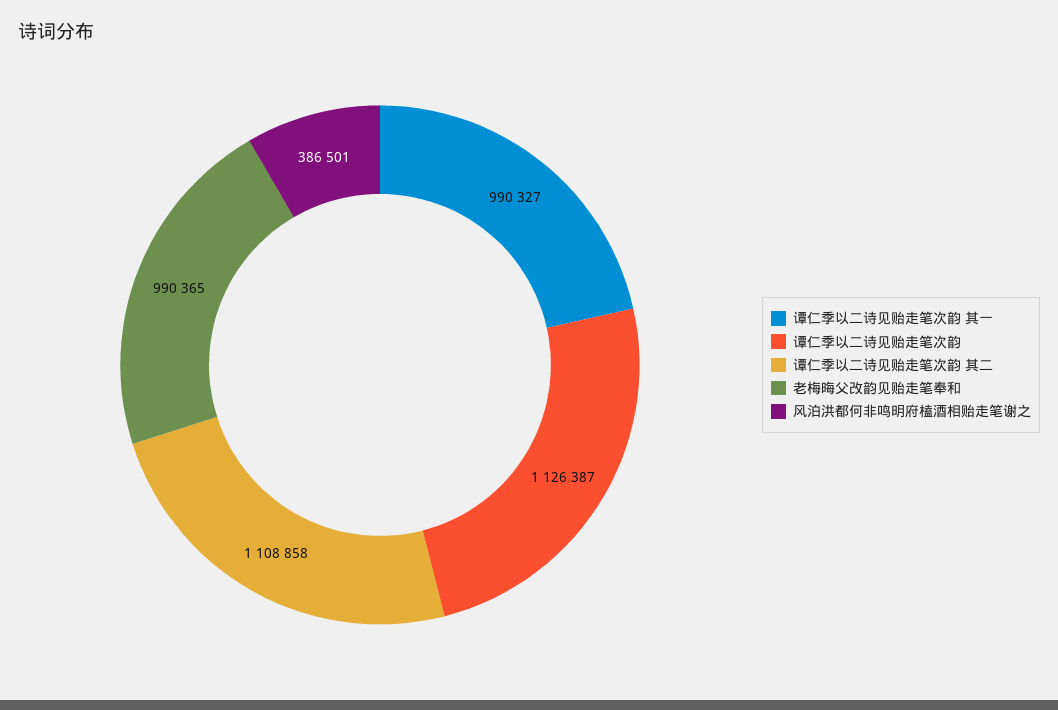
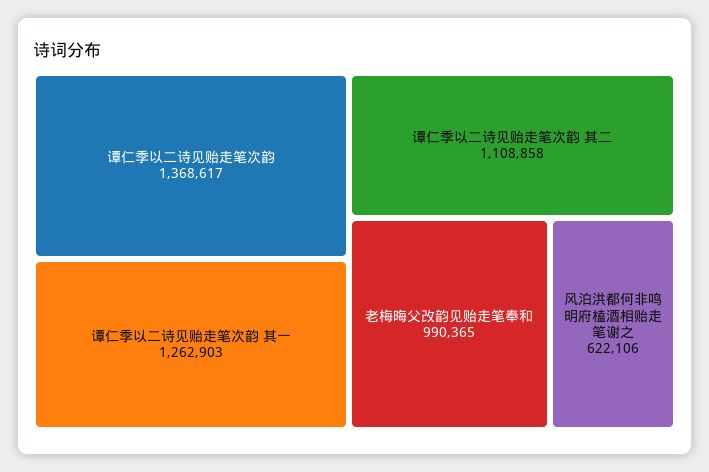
  {
-   "谭仁季以二诗见贻走笔次韵 其一": 990327,
+   "谭仁季以二诗见贻走笔次韵 其一": 1262903,
-   "谭仁季以二诗见贻走笔次韵": 1126387,
+   "谭仁季以二诗见贻走笔次韵": 1368617,
    "谭仁季以二诗见贻走笔次韵 其二": 1108858,
    "老梅晦父改韵见贻走笔奉和": 990365,
-   "风泊洪都何非鸣明府榼酒相贻走笔谢之": 386501
+   "风泊洪都何非鸣明府榼酒相贻走笔谢之": 622106
  }

